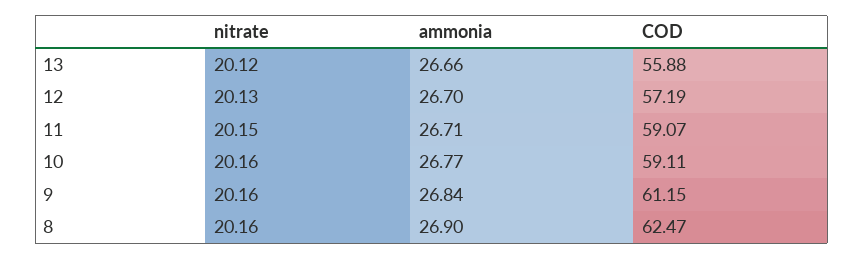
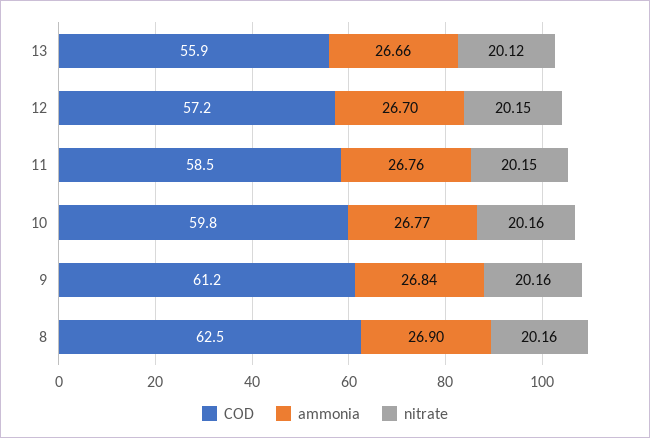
  {
    "nitrate": {
      "13": 20.12,
-     "12": 20.13,
+     "12": 20.15,
      "11": 20.15,
      "10": 20.16,
      "9": 20.16,
      "8": 20.16
    },
    "ammonia": {
      "13": 26.66,
      "12": 26.7,
-     "11": 26.71,
+     "11": 26.76,
      "10": 26.77,
      "9": 26.84,
      "8": 26.9
    },
    "COD": {
      "13": 55.88,
      "12": 57.19,
-     "11": 59.07,
+     "11": 58.5,
-     "10": 59.11,
+     "10": 59.8,
      "9": 61.15,
      "8": 62.47
    }
  }

